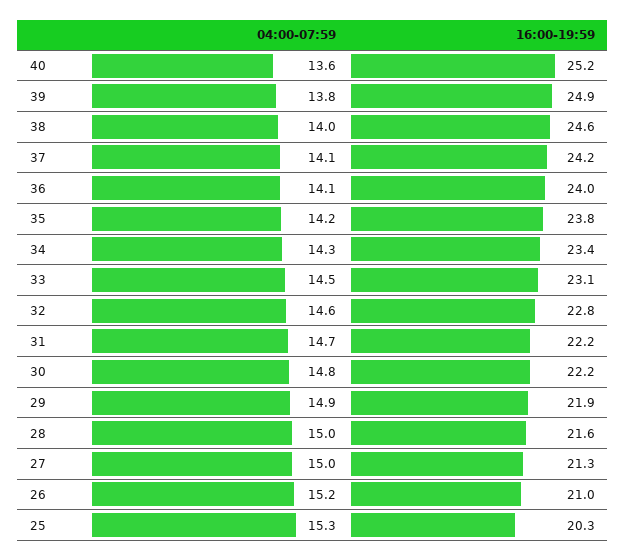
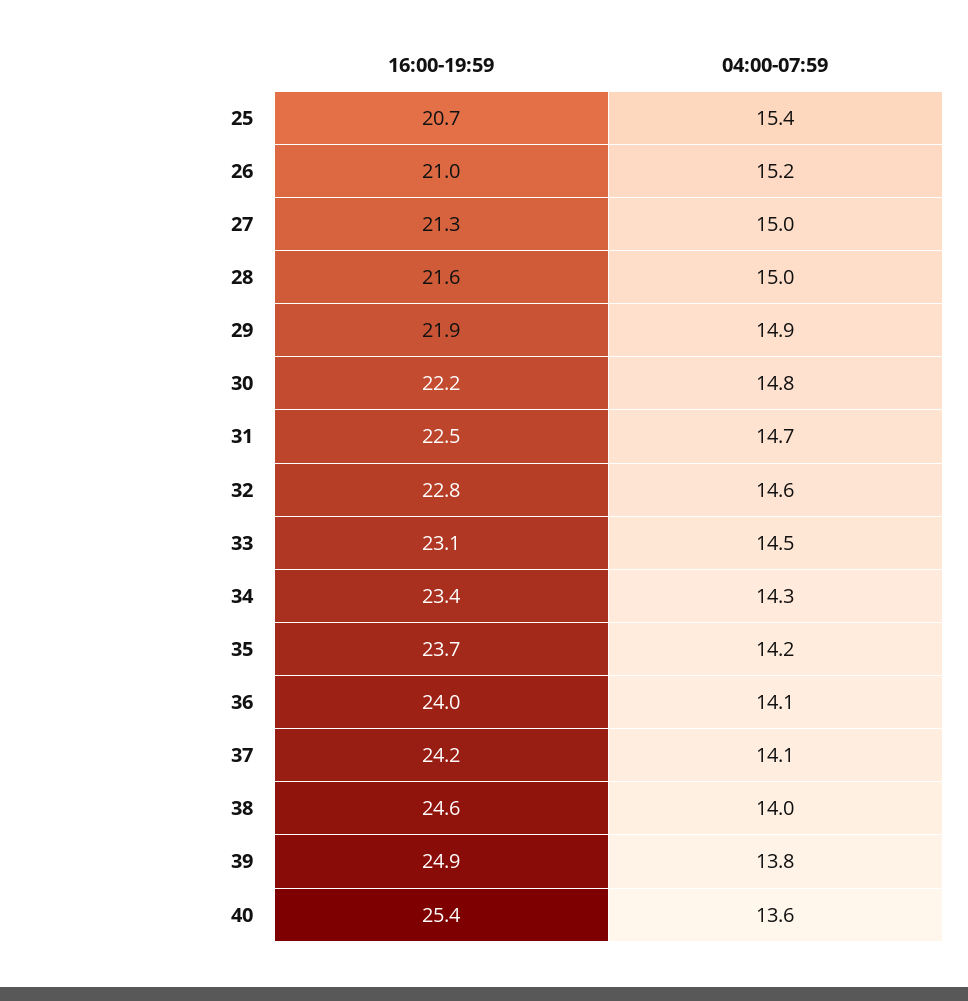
  {
    "04:00-07:59": {
      "40": 13.6,
      "39": 13.8,
      "38": 14,
      "37": 14.1,
      "36": 14.1,
      "35": 14.2,
      "34": 14.3,
      "33": 14.5,
      "32": 14.6,
      "31": 14.7,
      "30": 14.8,
      "29": 14.9,
      "28": 15,
      "27": 15,
      "26": 15.2,
-     "25": 15.3
+     "25": 15.4
    },
    "16:00-19:59": {
-     "40": 25.2,
+     "40": 25.4,
      "39": 24.9,
      "38": 24.6,
      "37": 24.2,
      "36": 24,
-     "35": 23.8,
+     "35": 23.7,
      "34": 23.4,
      "33": 23.1,
      "32": 22.8,
-     "31": 22.2,
+     "31": 22.5,
      "30": 22.2,
      "29": 21.9,
      "28": 21.6,
      "27": 21.3,
      "26": 21,
-     "25": 20.3
+     "25": 20.7
    }
  }

